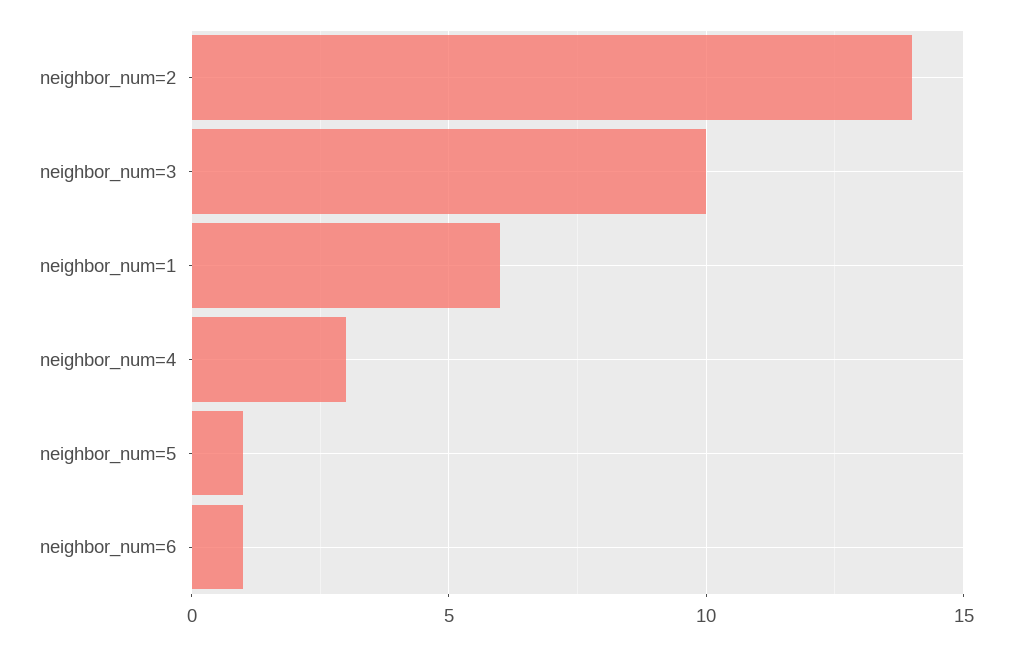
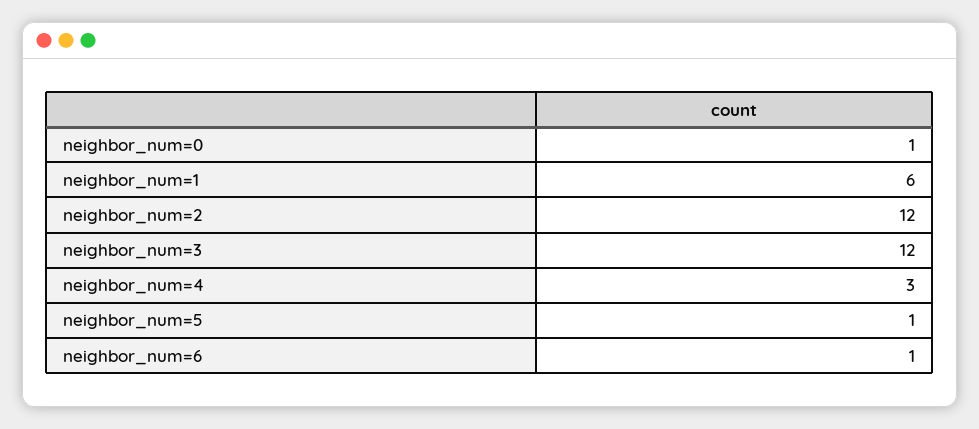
  {
-   "neighbor_num=2": 14,
+   "neighbor_num=2": 12,
-   "neighbor_num=3": 10,
+   "neighbor_num=3": 12,
    "neighbor_num=1": 6,
    "neighbor_num=4": 3,
    "neighbor_num=5": 1,
-   "neighbor_num=6": 1
+   "neighbor_num=6": 1,
+   "neighbor_num=0": 1
  }

